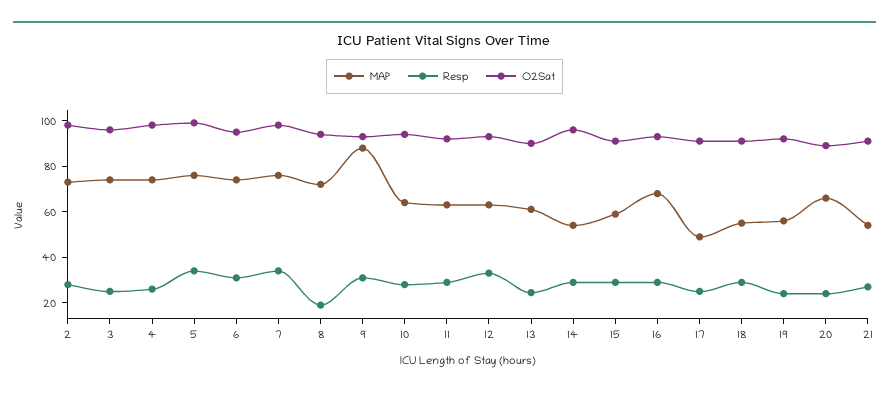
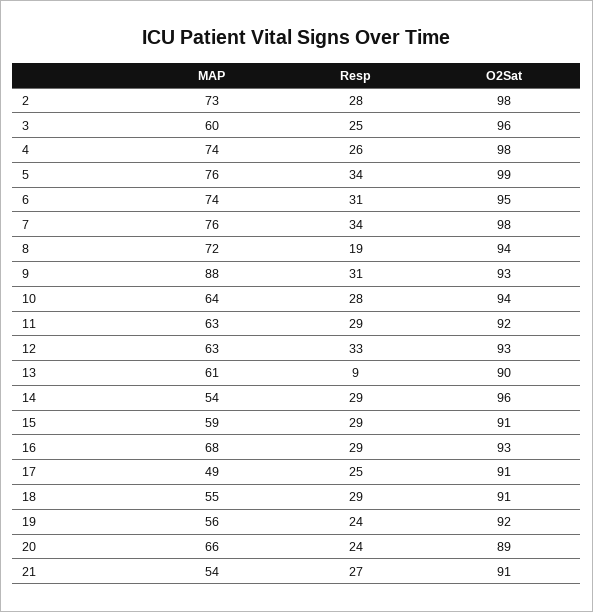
  {
    "MAP": {
      "2": 73,
-     "3": 75,
+     "3": 60,
      "4": 74,
      "5": 76,
      "6": 74,
      "7": 76,
      "8": 72,
      "9": 88,
      "10": 64,
      "11": 63,
      "12": 63,
      "13": 61,
      "14": 54,
      "15": 59,
      "16": 68,
      "17": 49,
      "18": 55,
      "19": 56,
      "20": 66,
      "21": 54
    },
    "Resp": {
      "2": 28,
      "3": 25,
      "4": 26,
      "5": 34,
      "6": 31,
      "7": 34,
      "8": 19,
      "9": 31,
      "10": 28,
      "11": 29,
      "12": 33,
-     "13": 25,
+     "13": 9,
      "14": 29,
      "15": 29,
      "16": 29,
      "17": 25,
      "18": 29,
      "19": 24,
      "20": 24,
      "21": 27
    },
    "O2Sat": {
      "2": 98,
      "3": 96,
      "4": 98,
      "5": 99,
      "6": 95,
      "7": 98,
      "8": 94,
      "9": 93,
      "10": 94,
      "11": 92,
      "12": 93,
      "13": 90,
      "14": 96,
      "15": 91,
      "16": 93,
      "17": 91,
      "18": 91,
      "19": 92,
      "20": 89,
      "21": 91
    }
  }

